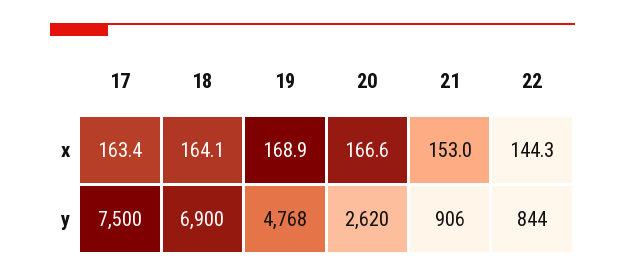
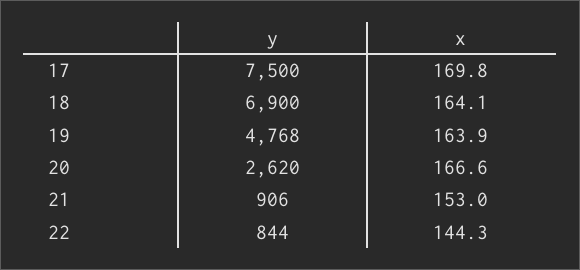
  {
    "17": {
-     "x": 163.4,
+     "x": 169.8,
      "y": 7500
    },
    "18": {
      "x": 164.1,
      "y": 6900
    },
    "19": {
-     "x": 168.9,
+     "x": 163.9,
      "y": 4768
    },
    "20": {
      "x": 166.6,
      "y": 2620
    },
    "21": {
      "x": 153,
      "y": 906
    },
    "22": {
      "x": 144.3,
      "y": 844
    }
  }

